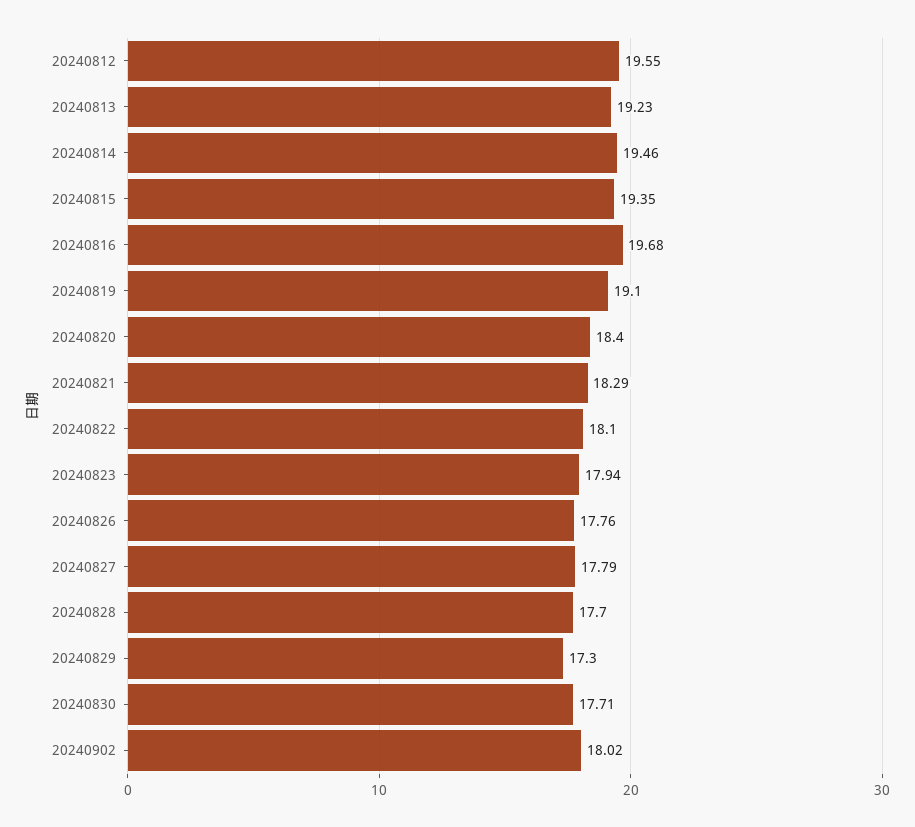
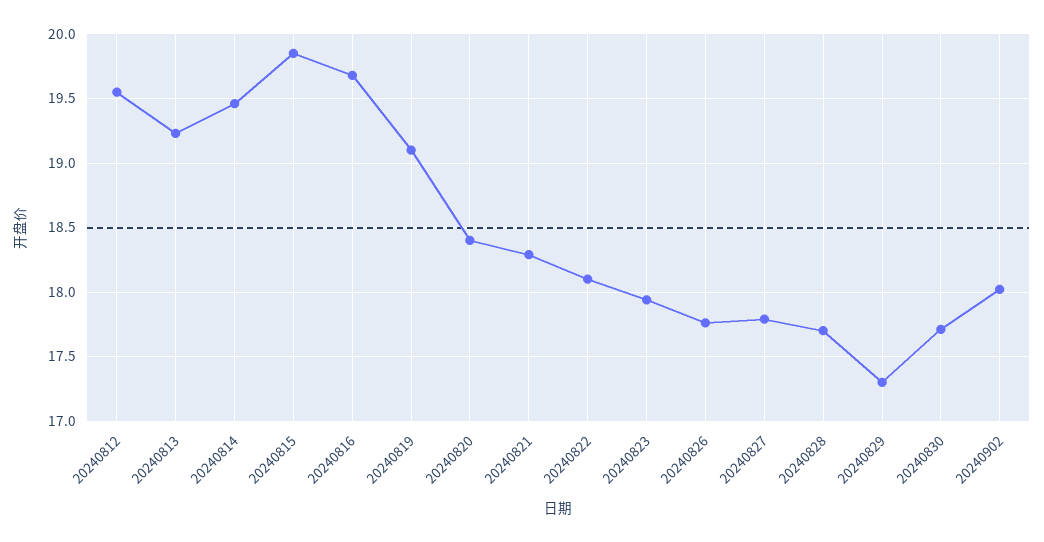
  {
    "20240812": 19.55,
    "20240813": 19.23,
    "20240814": 19.46,
-   "20240815": 19.35,
+   "20240815": 19.85,
    "20240816": 19.68,
    "20240819": 19.1,
    "20240820": 18.4,
    "20240821": 18.29,
    "20240822": 18.1,
    "20240823": 17.94,
    "20240826": 17.76,
    "20240827": 17.79,
    "20240828": 17.7,
    "20240829": 17.3,
    "20240830": 17.71,
    "20240902": 18.02
  }

